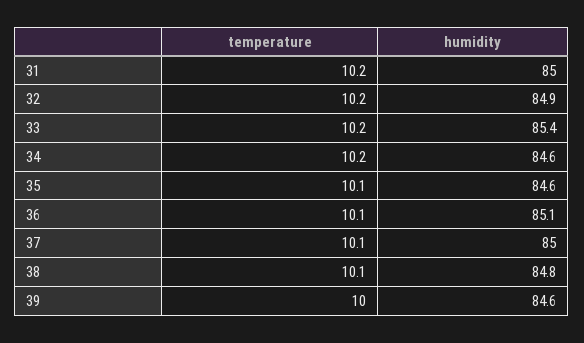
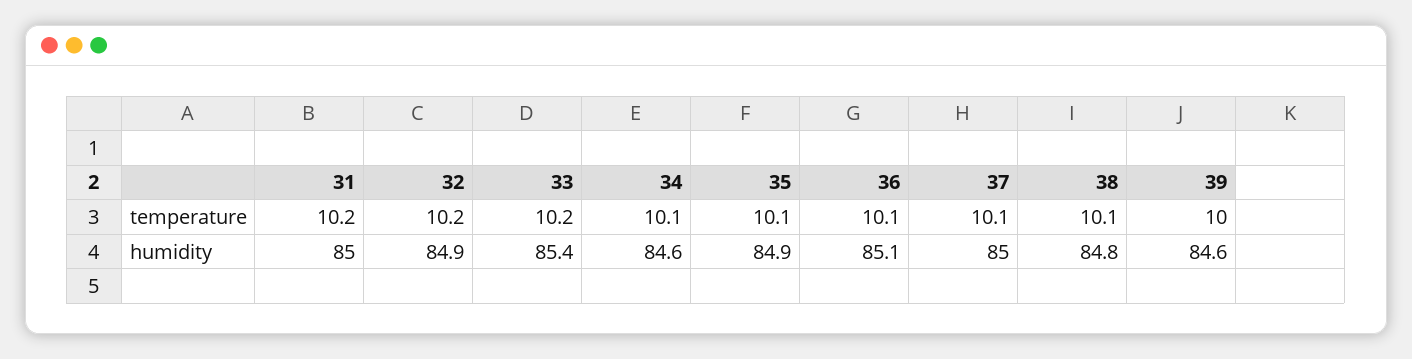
  {
    "temperature": {
      "31": 10.2,
      "32": 10.2,
      "33": 10.2,
-     "34": 10.2,
+     "34": 10.1,
      "35": 10.1,
      "36": 10.1,
      "37": 10.1,
      "38": 10.1,
      "39": 10
    },
    "humidity": {
      "31": 85,
      "32": 84.9,
      "33": 85.4,
      "34": 84.6,
-     "35": 84.6,
+     "35": 84.9,
      "36": 85.1,
      "37": 85,
      "38": 84.8,
      "39": 84.6
    }
  }

